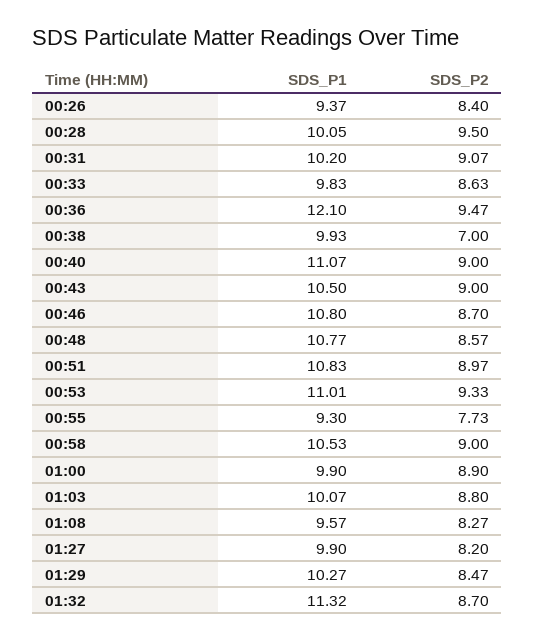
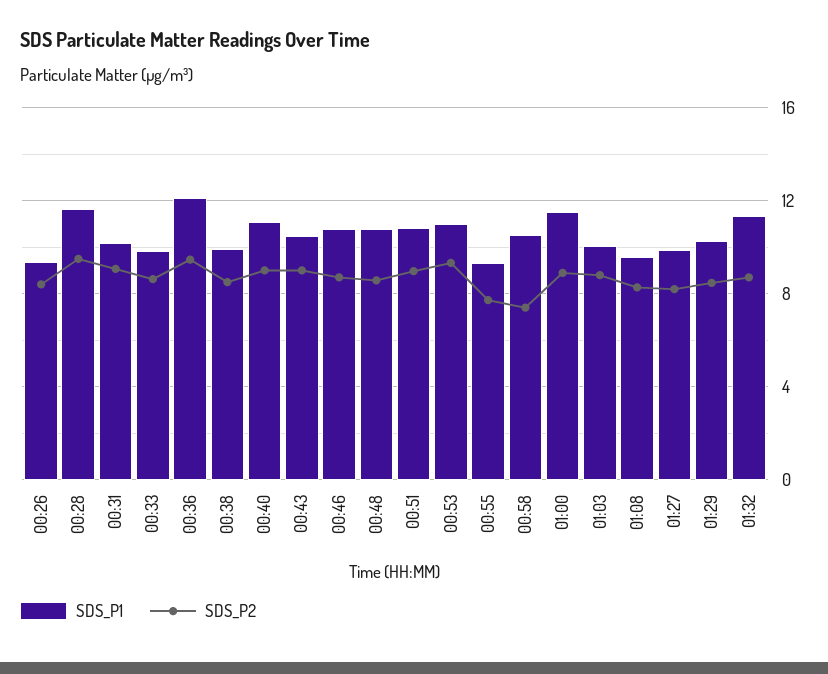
  {
    "SDS_P1": {
      "00:26": 9.37,
-     "00:28": 10.05,
+     "00:28": 11.5,
      "00:31": 10.2,
      "00:33": 9.83,
      "00:36": 12.1,
      "00:38": 9.93,
      "00:40": 11.07,
      "00:43": 10.5,
      "00:46": 10.8,
      "00:48": 10.77,
      "00:51": 10.83,
      "00:53": 11.01,
      "00:55": 9.3,
      "00:58": 10.53,
-     "01:00": 9.9,
+     "01:00": 11.5,
      "01:03": 10.07,
      "01:08": 9.57,
      "01:27": 9.9,
      "01:29": 10.27,
      "01:32": 11.32
    },
    "SDS_P2": {
      "00:26": 8.4,
      "00:28": 9.5,
      "00:31": 9.07,
      "00:33": 8.63,
      "00:36": 9.47,
-     "00:38": 7,
+     "00:38": 8.5,
      "00:40": 9,
      "00:43": 9,
      "00:46": 8.7,
      "00:48": 8.57,
      "00:51": 8.97,
      "00:53": 9.33,
      "00:55": 7.73,
-     "00:58": 9,
+     "00:58": 7.5,
      "01:00": 8.9,
      "01:03": 8.8,
      "01:08": 8.27,
      "01:27": 8.2,
      "01:29": 8.47,
      "01:32": 8.7
    }
  }

